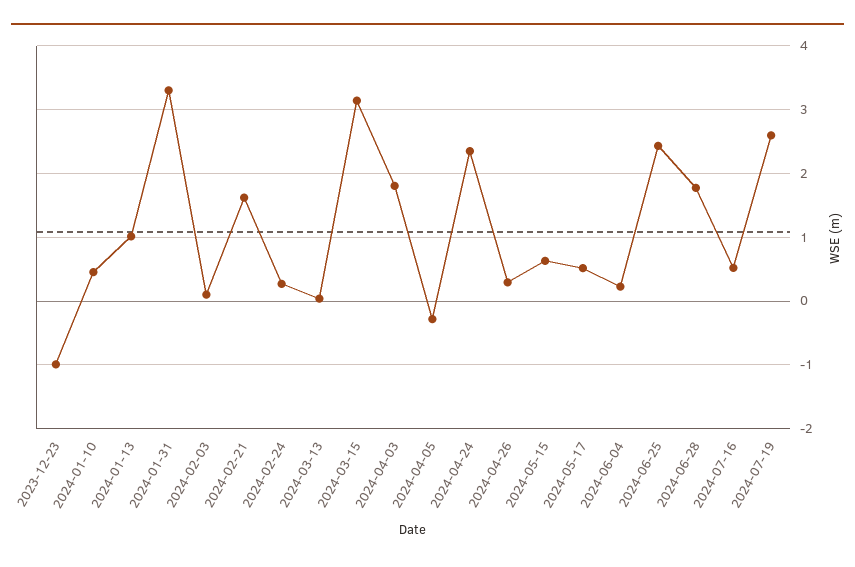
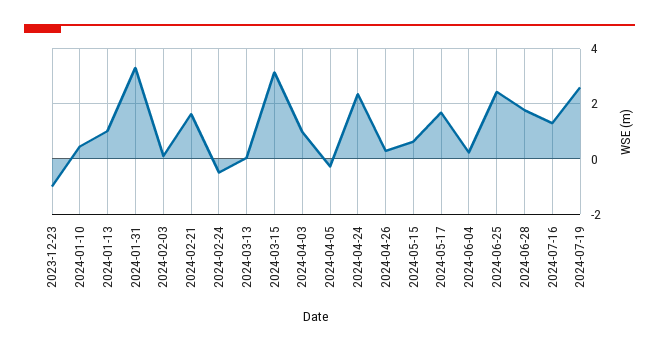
  {
    "2023-12-23": -1,
    "2024-01-10": 0.5,
    "2024-01-13": 1,
    "2024-01-31": 3.3,
    "2024-02-03": 0.1,
    "2024-02-21": 1.6,
-   "2024-02-24": 0.3,
+   "2024-02-24": -0.5,
    "2024-03-13": 0,
    "2024-03-15": 3.1,
-   "2024-04-03": 1.8,
+   "2024-04-03": 1,
    "2024-04-05": -0.3,
    "2024-04-24": 2.4,
    "2024-04-26": 0.3,
    "2024-05-15": 0.6,
-   "2024-05-17": 0.5,
+   "2024-05-17": 1.75,
    "2024-06-04": 0.2,
    "2024-06-25": 2.4,
    "2024-06-28": 1.8,
-   "2024-07-16": 0.5,
+   "2024-07-16": 1.25,
    "2024-07-19": 2.6
  }

